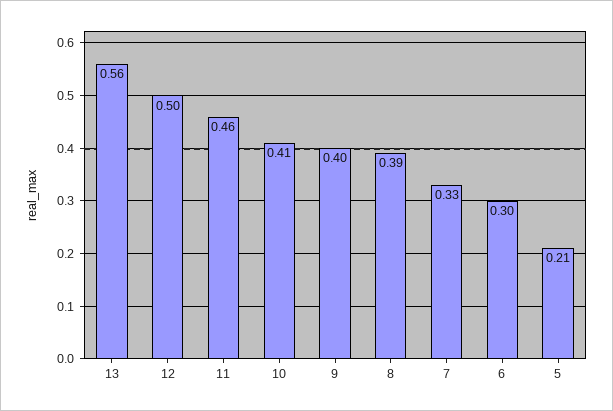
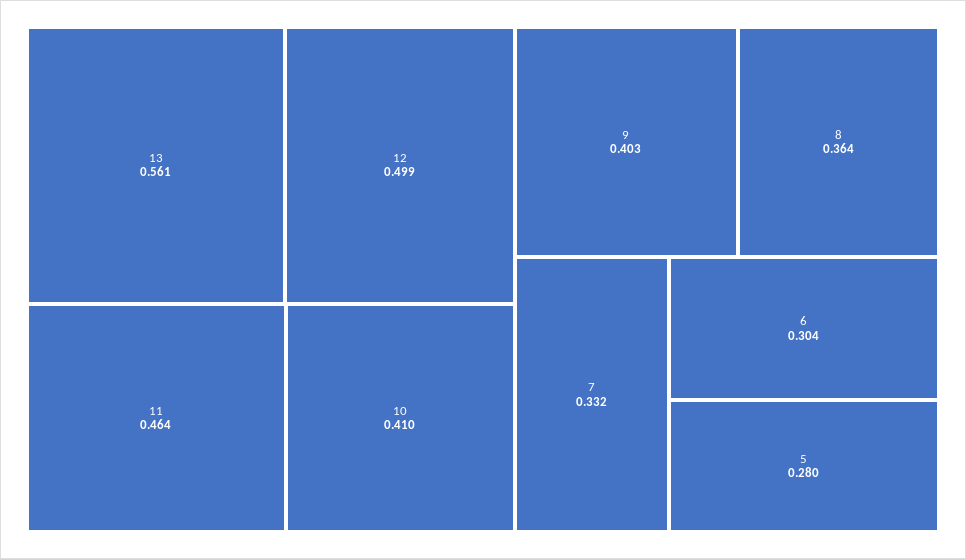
  {
    "13": 0.561,
    "12": 0.499,
    "11": 0.464,
    "10": 0.41,
    "9": 0.403,
-   "8": 0.39,
+   "8": 0.364,
    "7": 0.332,
    "6": 0.304,
-   "5": 0.21
+   "5": 0.28
  }

